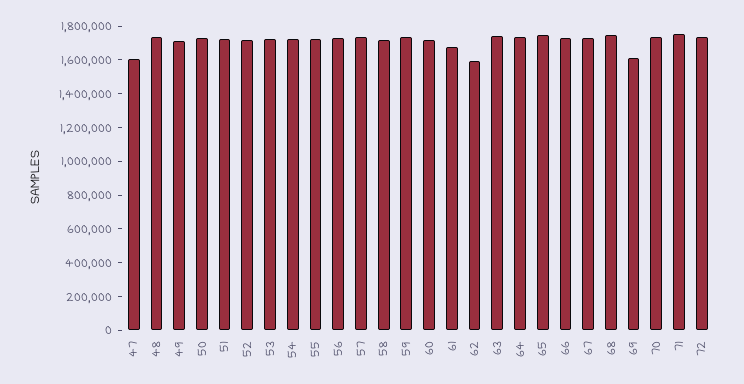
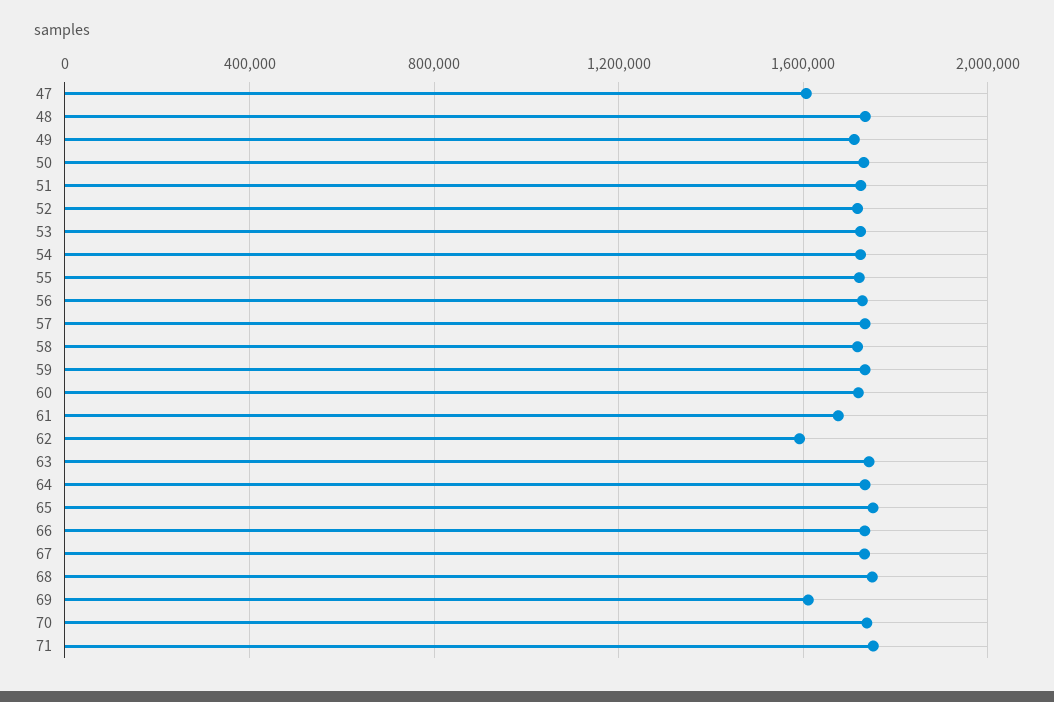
  {
    "47": 1600000,
    "48": 1750000,
    "49": 1700000,
    "50": 1750000,
    "51": 1700000,
    "52": 1700000,
    "53": 1700000,
    "54": 1700000,
    "55": 1700000,
    "56": 1750000,
    "57": 1750000,
    "58": 1700000,
    "59": 1750000,
    "60": 1700000,
    "61": 1700000,
    "62": 1600000,
    "63": 1750000,
    "64": 1750000,
    "65": 1750000,
    "66": 1750000,
    "67": 1750000,
    "68": 1750000,
    "69": 1600000,
    "70": 1750000,
-   "71": 1750000,
+   "71": 1750000
-   "72": 1750000
  }

